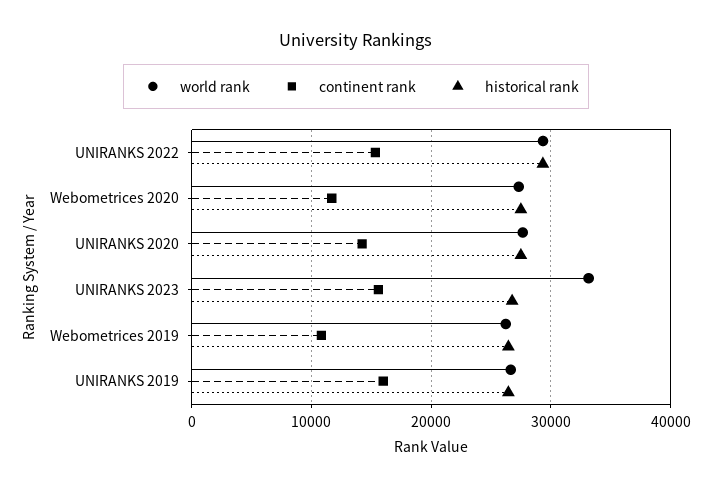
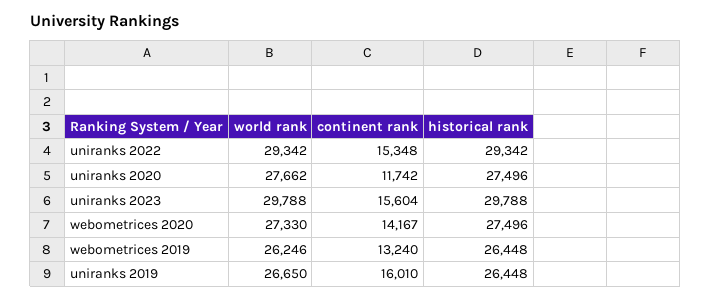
  {
    "world rank": {
      "UNIRANKS 2022": 29342,
      "Webometrices 2020": 27330,
      "UNIRANKS 2020": 27662,
-     "UNIRANKS 2023": 33000,
+     "UNIRANKS 2023": 29788,
      "Webometrices 2019": 26246,
      "UNIRANKS 2019": 26650
    },
    "continent rank": {
      "UNIRANKS 2022": 15348,
-     "Webometrices 2020": 12000,
+     "Webometrices 2020": 14167,
-     "UNIRANKS 2020": 14000,
+     "UNIRANKS 2020": 11742,
      "UNIRANKS 2023": 15604,
-     "Webometrices 2019": 11000,
+     "Webometrices 2019": 13240,
      "UNIRANKS 2019": 16010
    },
    "historical rank": {
      "UNIRANKS 2022": 29342,
      "Webometrices 2020": 27496,
      "UNIRANKS 2020": 27496,
-     "UNIRANKS 2023": 27000,
+     "UNIRANKS 2023": 29788,
      "Webometrices 2019": 26448,
      "UNIRANKS 2019": 26448
    }
  }

